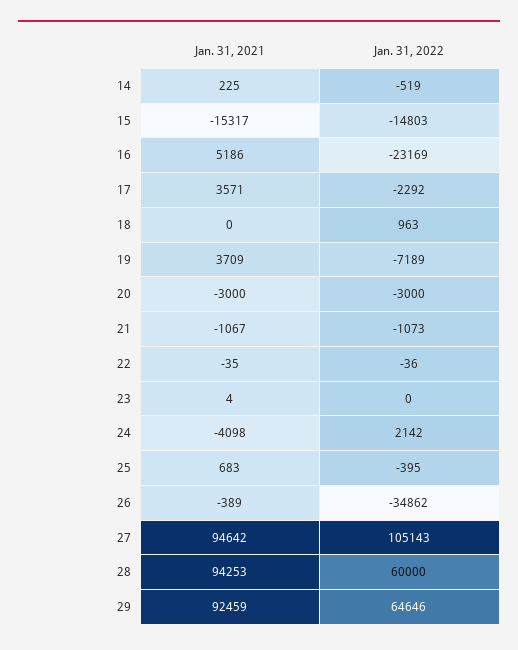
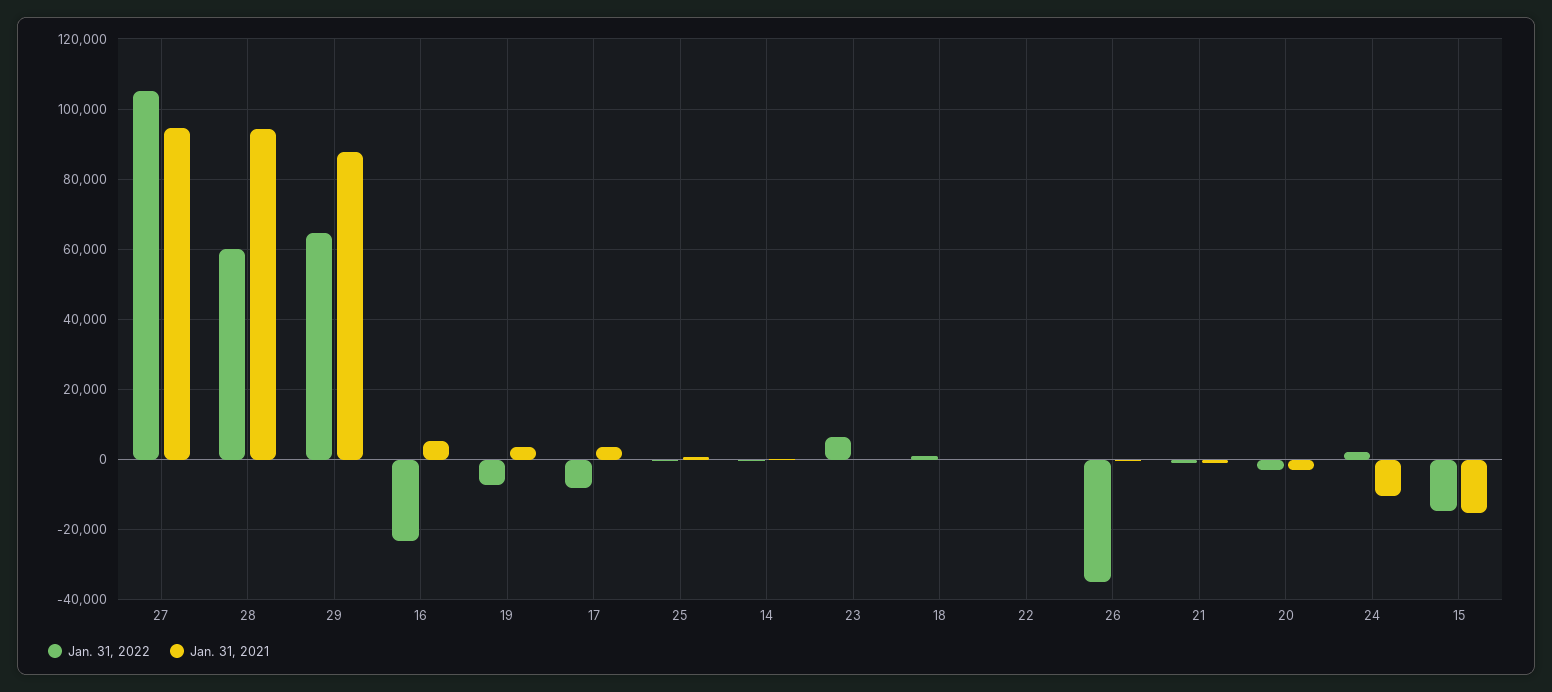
  {
    "Jan. 31, 2021": {
      "14": 225,
      "15": -15317,
      "16": 5186,
      "17": 3571,
      "18": 0,
      "19": 3709,
      "20": -3000,
      "21": -1067,
      "22": -35,
      "23": 4,
-     "24": -4098,
+     "24": -10000,
      "25": 683,
      "26": -389,
      "27": 94642,
      "28": 94253,
-     "29": 92459
+     "29": 88000
    },
    "Jan. 31, 2022": {
      "14": -519,
      "15": -14803,
      "16": -23169,
-     "17": -2292,
+     "17": -8000,
      "18": 963,
      "19": -7189,
      "20": -3000,
      "21": -1073,
      "22": -36,
-     "23": 0,
+     "23": 6000,
      "24": 2142,
      "25": -395,
      "26": -34862,
      "27": 105143,
      "28": 60000,
      "29": 64646
    }
  }

